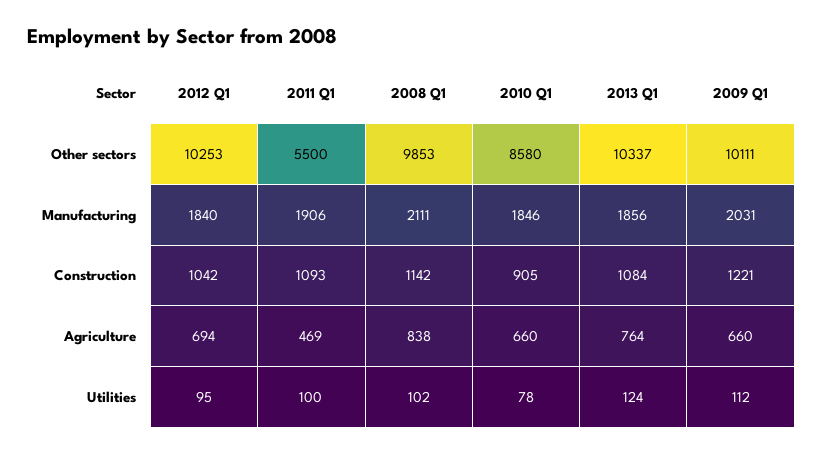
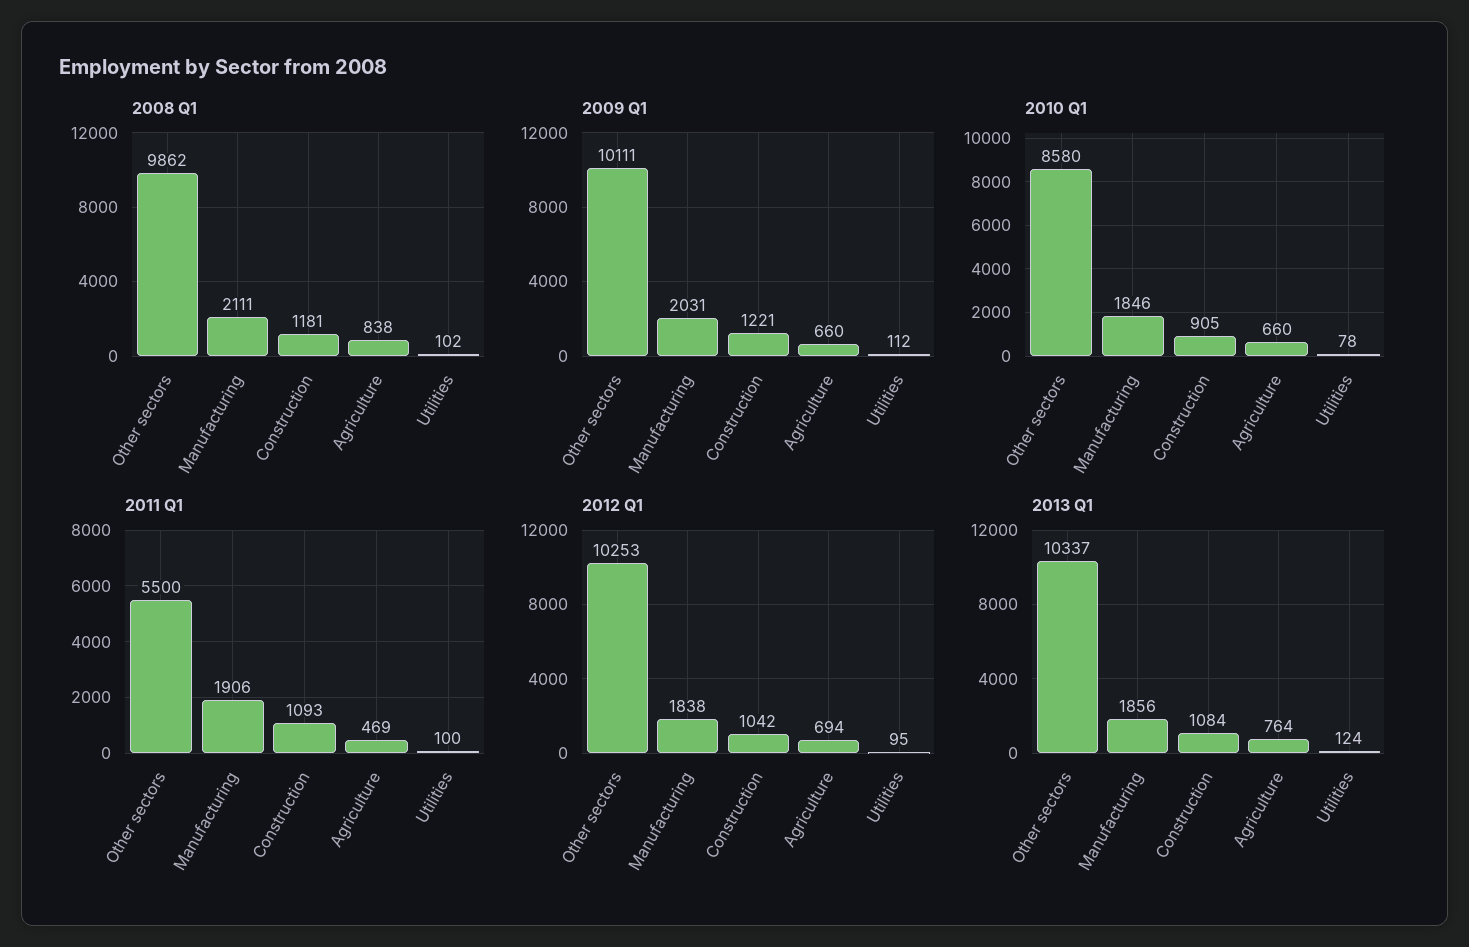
  {
    "2012 Q1": {
      "Other sectors": 10253,
-     "Manufacturing": 1840,
+     "Manufacturing": 1838,
      "Construction": 1042,
      "Agriculture": 694,
      "Utilities": 95
    },
    "2011 Q1": {
      "Other sectors": 5500,
      "Manufacturing": 1906,
      "Construction": 1093,
      "Agriculture": 469,
      "Utilities": 100
    },
    "2008 Q1": {
-     "Other sectors": 9853,
+     "Other sectors": 9862,
      "Manufacturing": 2111,
-     "Construction": 1142,
+     "Construction": 1181,
      "Agriculture": 838,
      "Utilities": 102
    },
    "2010 Q1": {
      "Other sectors": 8580,
      "Manufacturing": 1846,
      "Construction": 905,
      "Agriculture": 660,
      "Utilities": 78
    },
    "2013 Q1": {
      "Other sectors": 10337,
      "Manufacturing": 1856,
      "Construction": 1084,
      "Agriculture": 764,
      "Utilities": 124
    },
    "2009 Q1": {
      "Other sectors": 10111,
      "Manufacturing": 2031,
      "Construction": 1221,
      "Agriculture": 660,
      "Utilities": 112
    }
  }

